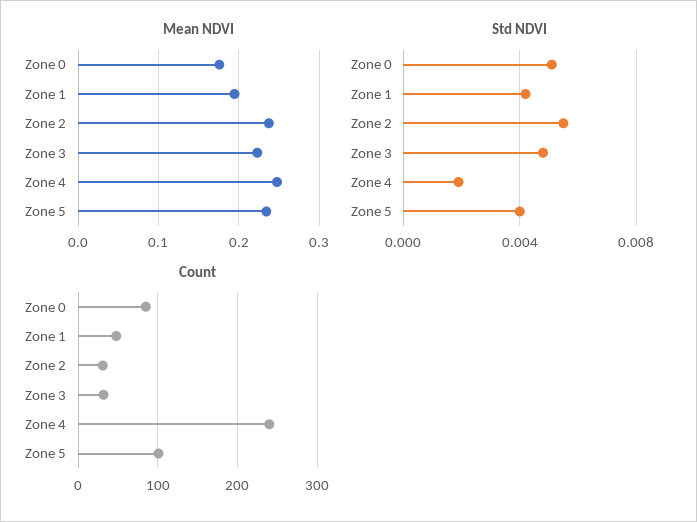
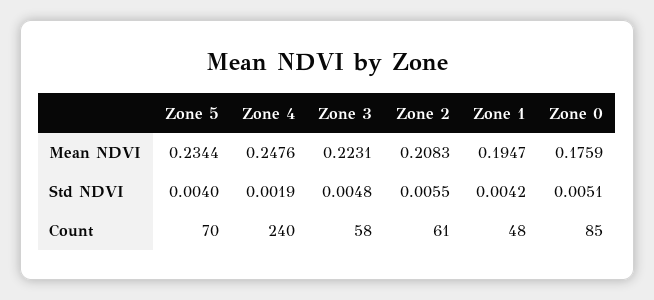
  {
    "Mean NDVI": {
      "Zone 0": 0.1759,
      "Zone 1": 0.1947,
-     "Zone 2": 0.24,
+     "Zone 2": 0.2083,
      "Zone 3": 0.2231,
      "Zone 4": 0.2476,
      "Zone 5": 0.2344
    },
    "Std NDVI": {
      "Zone 0": 0.0051,
      "Zone 1": 0.0042,
      "Zone 2": 0.0055,
      "Zone 3": 0.0048,
      "Zone 4": 0.0019,
      "Zone 5": 0.004
    },
    "Count": {
      "Zone 0": 85,
      "Zone 1": 48,
-     "Zone 2": 30,
+     "Zone 2": 61,
-     "Zone 3": 30,
+     "Zone 3": 58,
      "Zone 4": 240,
-     "Zone 5": 100
+     "Zone 5": 70
    }
  }

